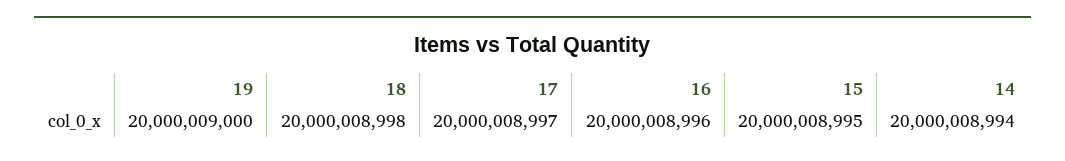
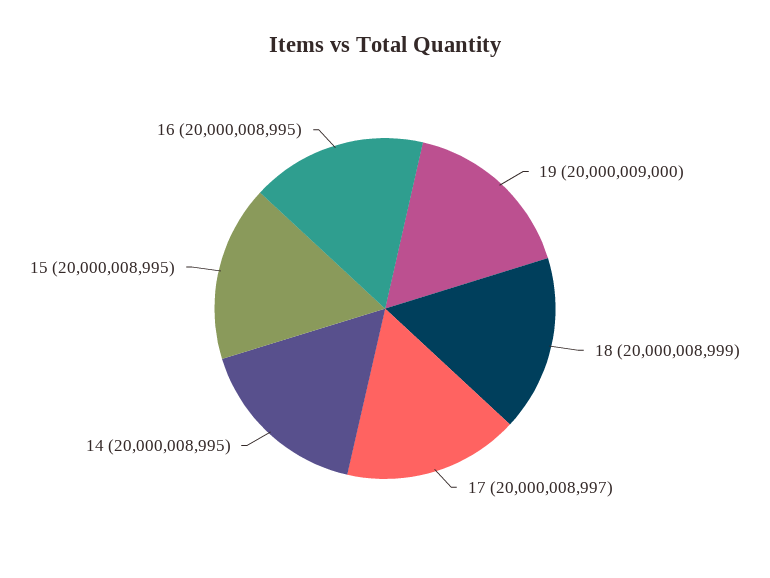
  {
    "19": 20000009000,
-   "18": 20000008998,
+   "18": 20000008999,
    "17": 20000008997,
-   "16": 20000008996,
+   "16": 20000008995,
    "15": 20000008995,
-   "14": 20000008994
+   "14": 20000008995
  }

